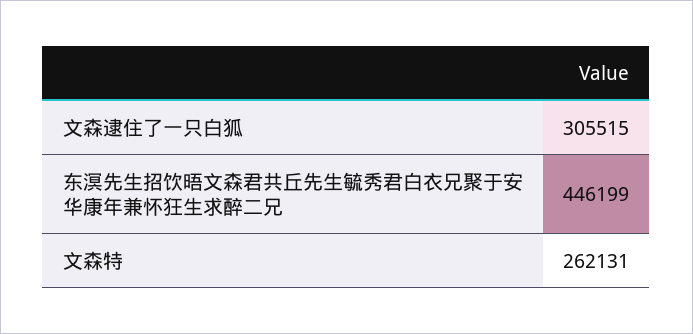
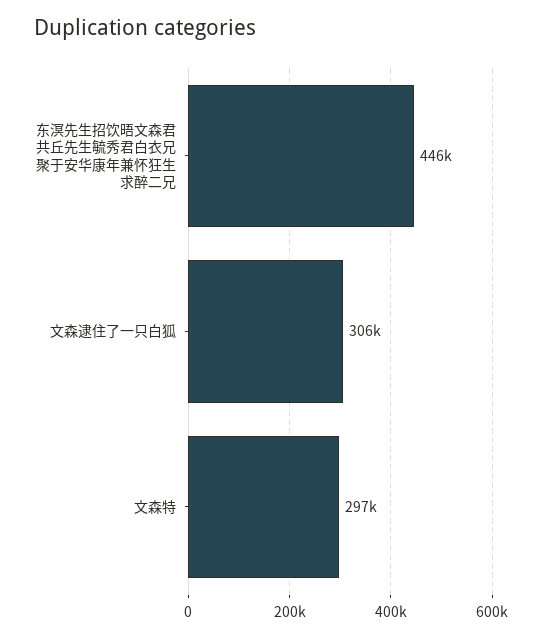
  {
    "文森逮住了一只白狐": 305515,
    "东溟先生招饮晤文森君共丘先生毓秀君白衣兄聚于安华康年兼怀狂生求醉二兄": 446199,
-   "文森特": 262131
+   "文森特": 297000
  }

